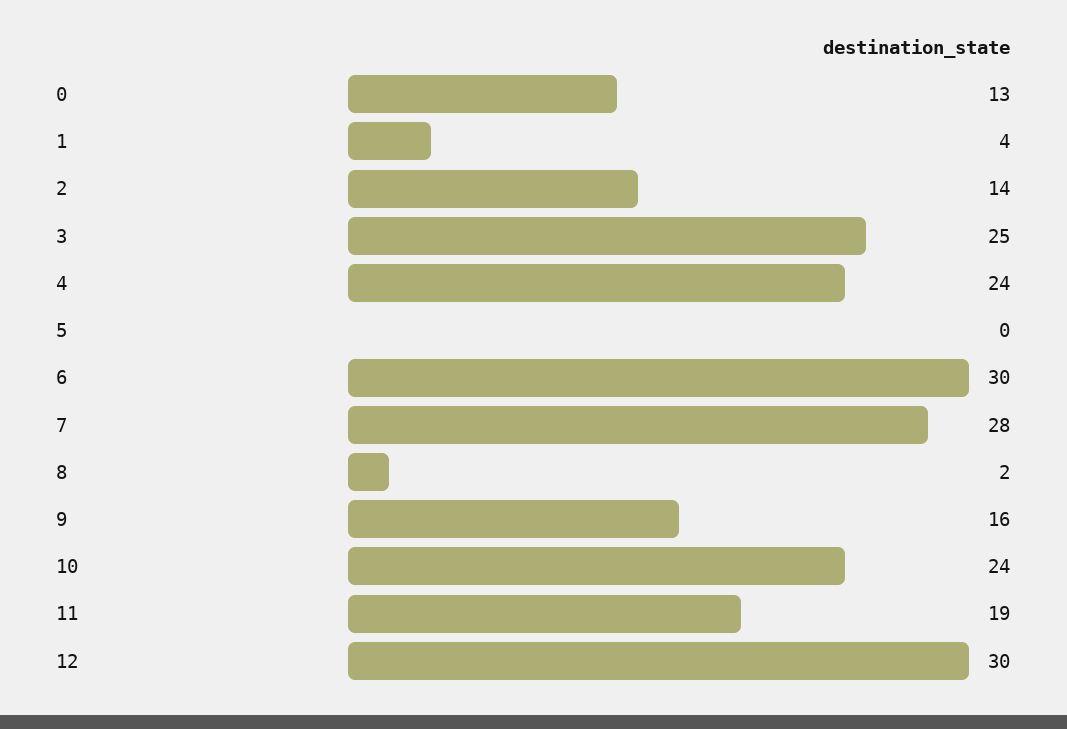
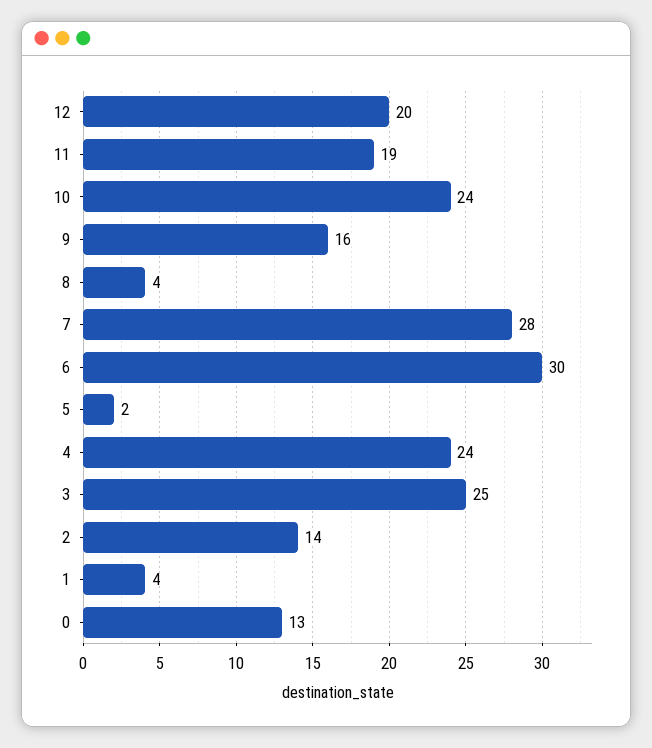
  {
    "0": 13,
    "1": 4,
    "2": 14,
    "3": 25,
    "4": 24,
-   "5": 0,
+   "5": 2,
    "6": 30,
    "7": 28,
-   "8": 2,
+   "8": 4,
    "9": 16,
    "10": 24,
    "11": 19,
-   "12": 30
+   "12": 20
  }

